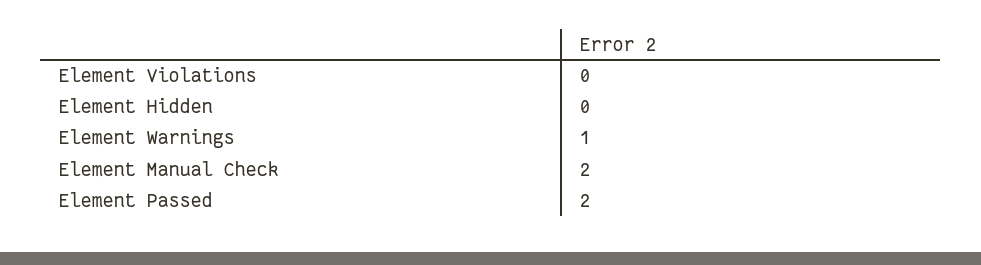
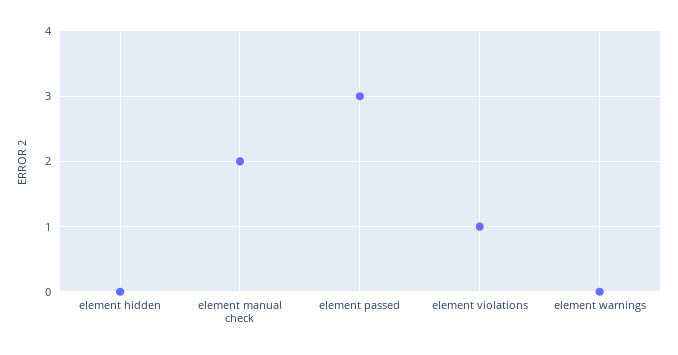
  {
-   "Element Violations": 0,
+   "Element Violations": 1,
    "Element Hidden": 0,
-   "Element Warnings": 1,
+   "Element Warnings": 0,
    "Element Manual Check": 2,
-   "Element Passed": 2
+   "Element Passed": 3
  }

